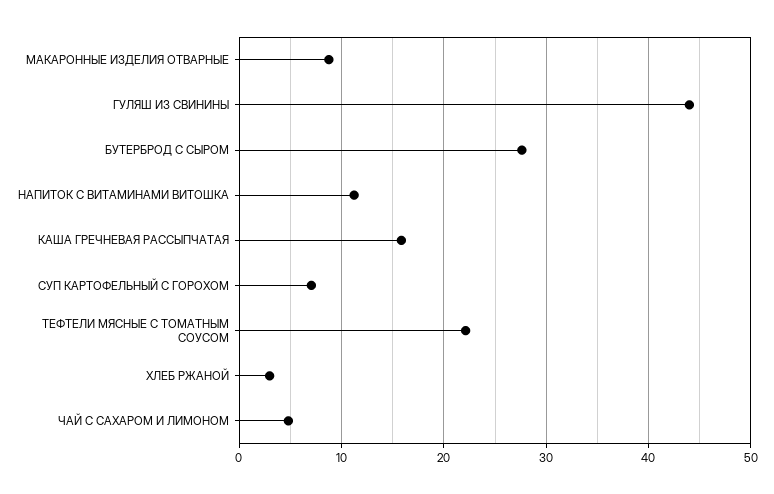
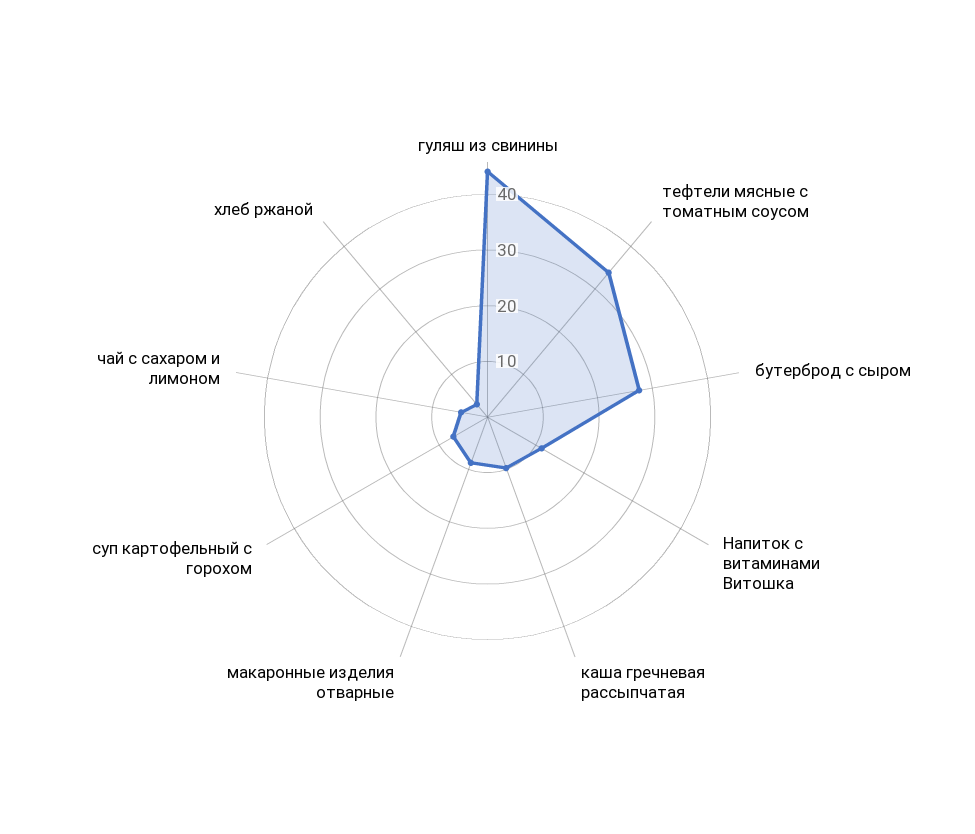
  {
    "МАКАРОННЫЕ ИЗДЕЛИЯ ОТВАРНЫЕ": 9,
    "ГУЛЯШ ИЗ СВИНИНЫ": 44,
    "БУТЕРБРОД С СЫРОМ": 28,
    "НАПИТОК С ВИТАМИНАМИ ВИТОШКА": 11,
-   "КАША ГРЕЧНЕВАЯ РАССЫПЧАТАЯ": 16,
+   "КАША ГРЕЧНЕВАЯ РАССЫПЧАТАЯ": 10,
    "СУП КАРТОФЕЛЬНЫЙ С ГОРОХОМ": 7,
-   "ТЕФТЕЛИ МЯСНЫЕ С ТОМАТНЫМ СОУСОМ": 22,
+   "ТЕФТЕЛИ МЯСНЫЕ С ТОМАТНЫМ СОУСОМ": 34,
    "ХЛЕБ РЖАНОЙ": 3,
    "ЧАЙ С САХАРОМ И ЛИМОНОМ": 5
  }

